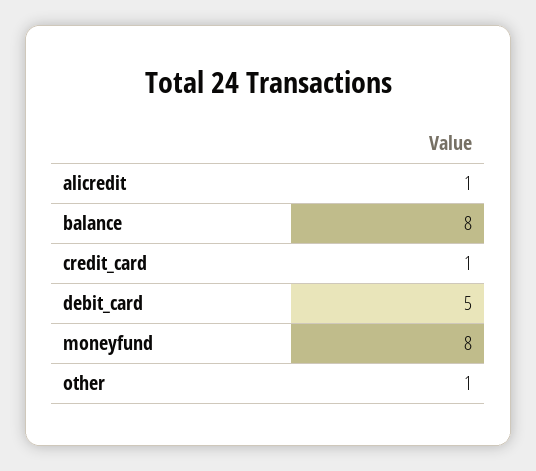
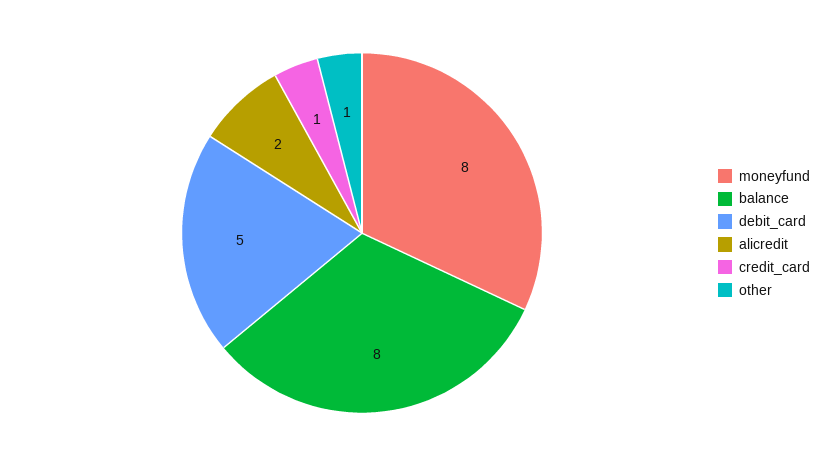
  {
-   "alicredit": 1,
+   "alicredit": 2,
    "balance": 8,
    "credit_card": 1,
    "debit_card": 5,
    "moneyfund": 8,
    "other": 1
  }

